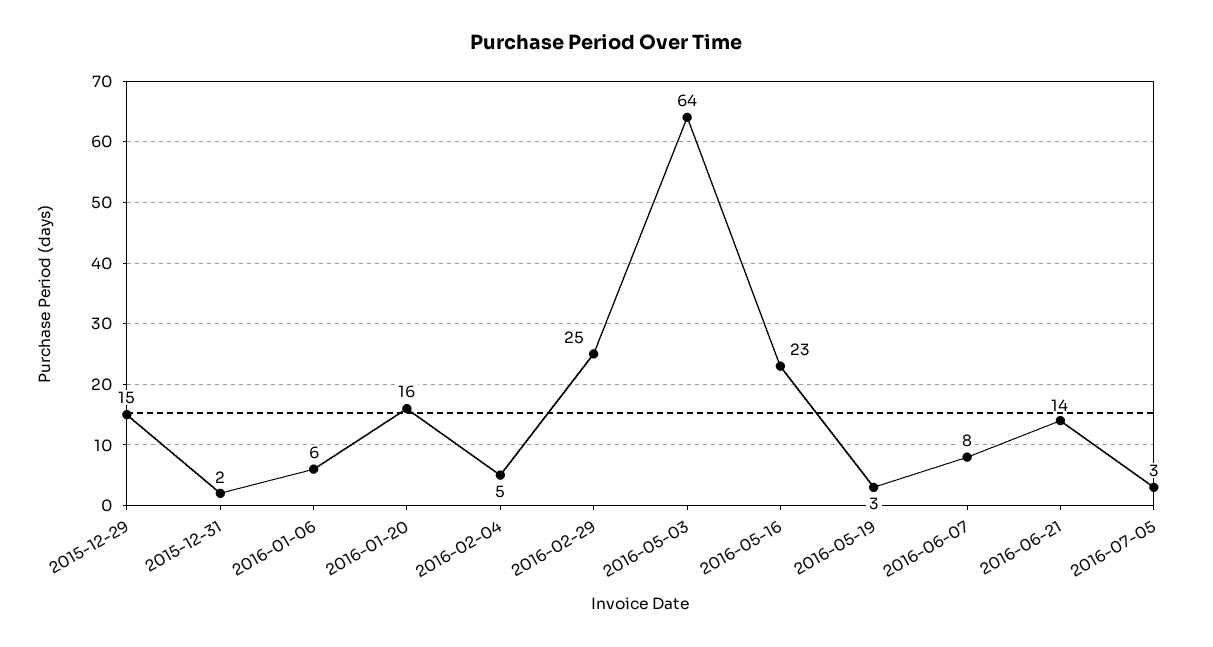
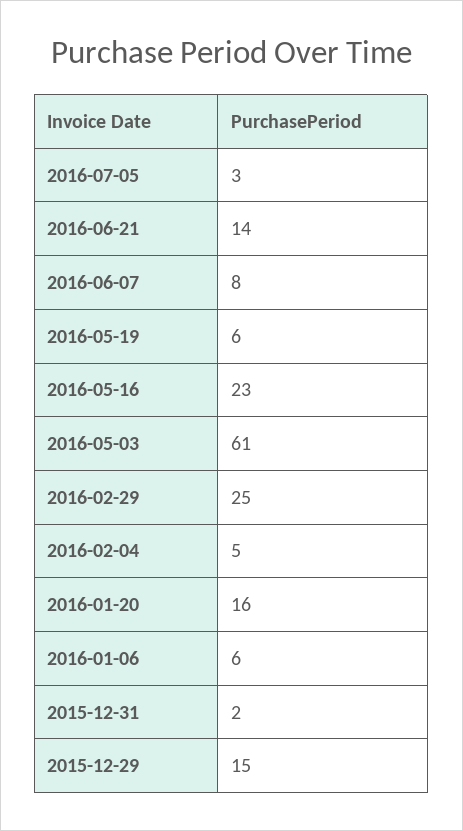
  {
    "2015-12-29": 15,
    "2015-12-31": 2,
    "2016-01-06": 6,
    "2016-01-20": 16,
    "2016-02-04": 5,
    "2016-02-29": 25,
-   "2016-05-03": 64,
+   "2016-05-03": 61,
    "2016-05-16": 23,
-   "2016-05-19": 3,
+   "2016-05-19": 6,
    "2016-06-07": 8,
    "2016-06-21": 14,
    "2016-07-05": 3
  }

